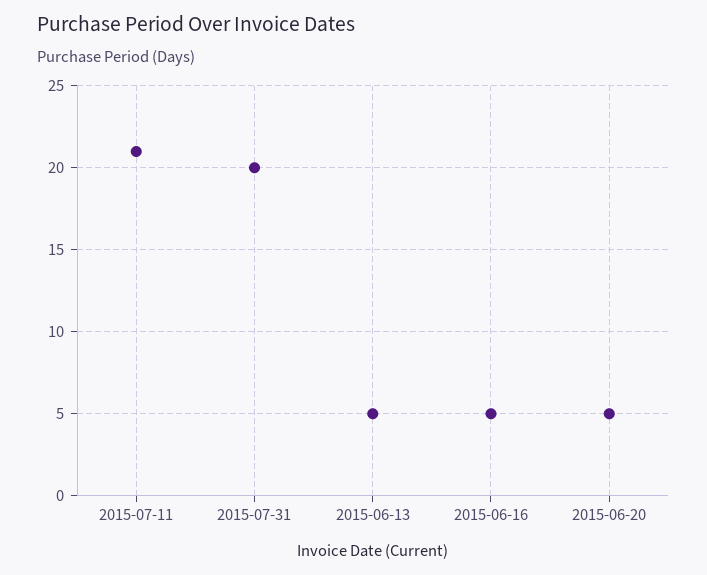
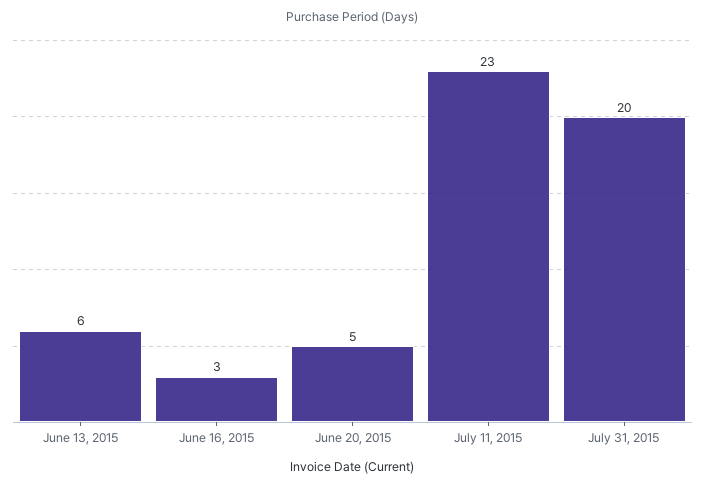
  {
-   "2015-07-11": 21,
+   "2015-07-11": 23,
    "2015-07-31": 20,
-   "2015-06-13": 5,
+   "2015-06-13": 6,
-   "2015-06-16": 5,
+   "2015-06-16": 3,
    "2015-06-20": 5
  }

